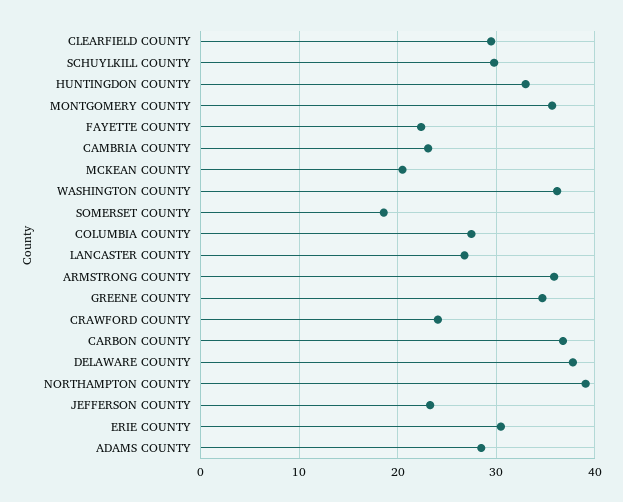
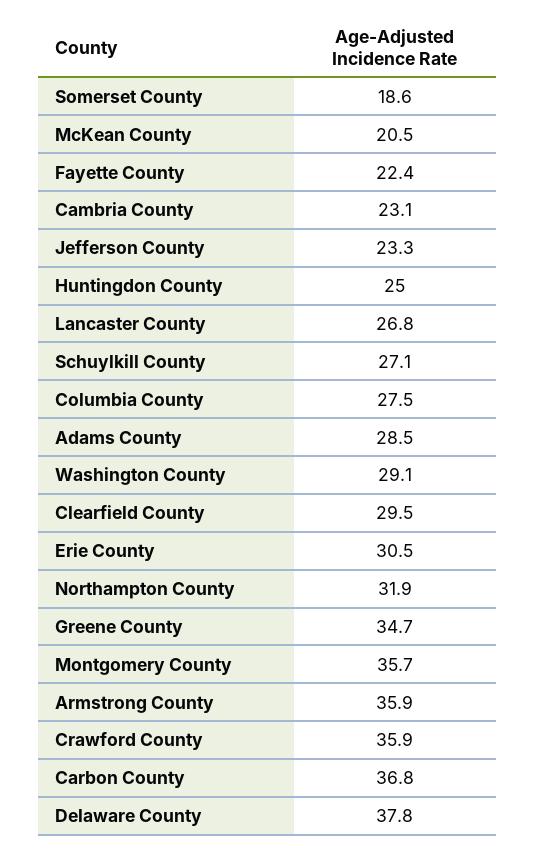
  {
    "CLEARFIELD COUNTY": 29.5,
-   "SCHUYLKILL COUNTY": 30,
+   "SCHUYLKILL COUNTY": 27.1,
-   "HUNTINGDON COUNTY": 33,
+   "HUNTINGDON COUNTY": 25,
    "MONTGOMERY COUNTY": 35.7,
    "FAYETTE COUNTY": 22.4,
    "CAMBRIA COUNTY": 23.1,
    "MCKEAN COUNTY": 20.5,
-   "WASHINGTON COUNTY": 36,
+   "WASHINGTON COUNTY": 29.1,
    "SOMERSET COUNTY": 18.6,
    "COLUMBIA COUNTY": 27.5,
    "LANCASTER COUNTY": 26.8,
    "ARMSTRONG COUNTY": 35.9,
    "GREENE COUNTY": 34.7,
-   "CRAWFORD COUNTY": 24,
+   "CRAWFORD COUNTY": 35.9,
    "CARBON COUNTY": 36.8,
    "DELAWARE COUNTY": 37.8,
-   "NORTHAMPTON COUNTY": 39,
+   "NORTHAMPTON COUNTY": 31.9,
    "JEFFERSON COUNTY": 23.3,
    "ERIE COUNTY": 30.5,
    "ADAMS COUNTY": 28.5
  }

